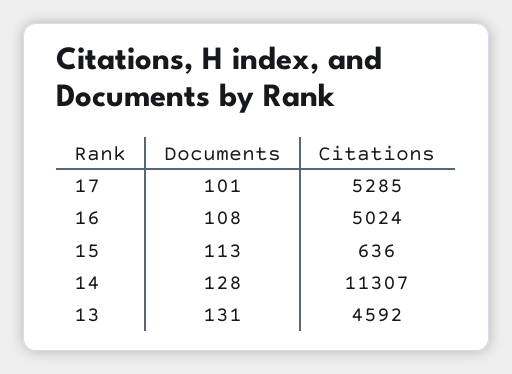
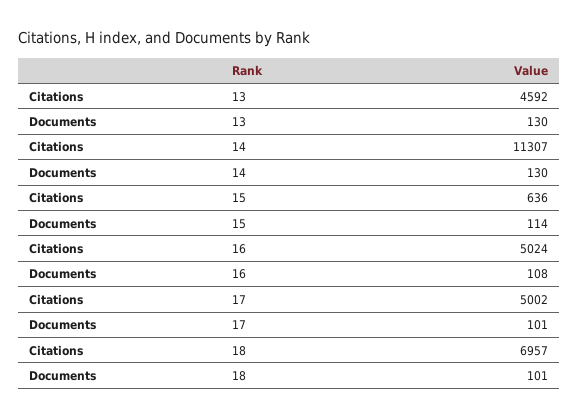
  {
    "Documents": {
      "17": 101,
      "16": 108,
-     "15": 113,
+     "15": 114,
-     "14": 128,
+     "14": 130,
-     "13": 131
+     "13": 130,
+     "18": 101
    },
    "Citations": {
-     "17": 5285,
+     "17": 5002,
      "16": 5024,
      "15": 636,
      "14": 11307,
-     "13": 4592
+     "13": 4592,
+     "18": 6957
    }
  }

